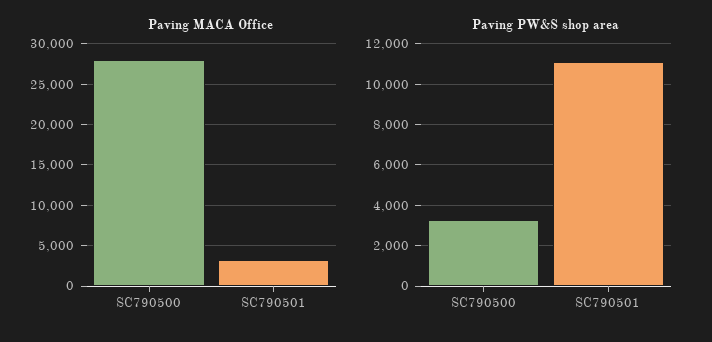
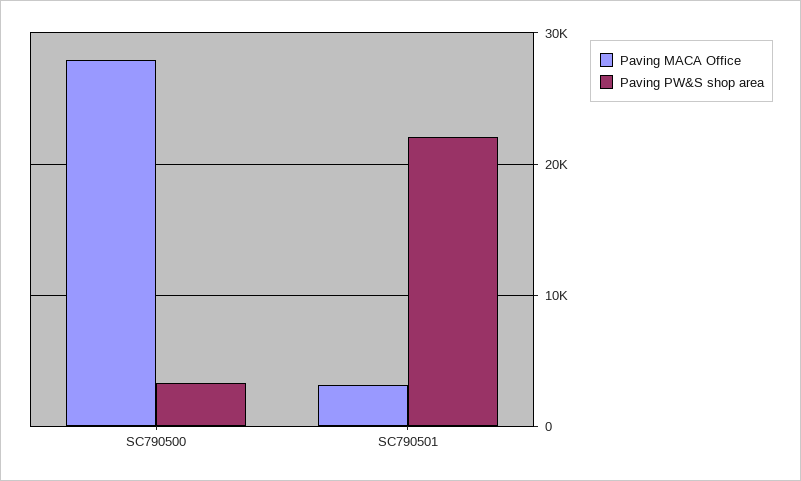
  {
    "Paving MACA Office": {
      "SC790500": 28000,
      "SC790501": 3000
    },
    "Paving PW&S shop area": {
      "SC790500": 3500,
-     "SC790501": 11000
+     "SC790501": 22000
    }
  }

